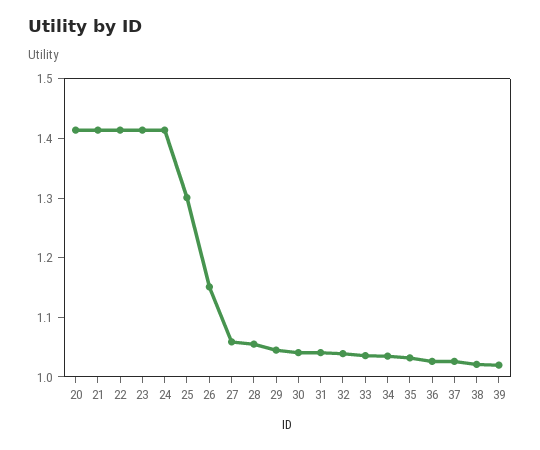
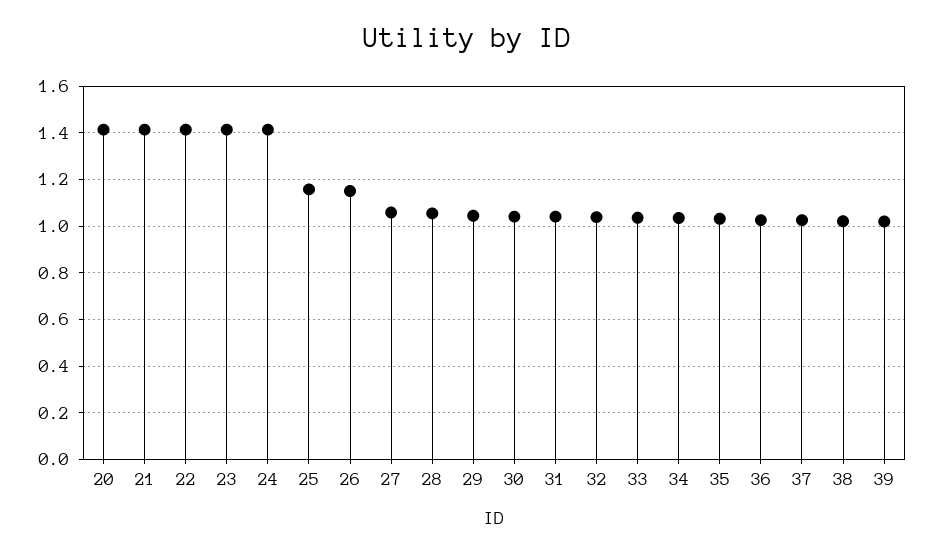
  {
    "20": 1.42,
    "21": 1.42,
    "22": 1.42,
    "23": 1.42,
    "24": 1.42,
-   "25": 1.3,
+   "25": 1.15,
    "26": 1.16,
    "27": 1.06,
    "28": 1.06,
    "29": 1.04,
    "30": 1.04,
    "31": 1.04,
    "32": 1.04,
    "33": 1.04,
    "34": 1.04,
    "35": 1.04,
    "36": 1.02,
    "37": 1.02,
    "38": 1.02,
    "39": 1.02
  }

